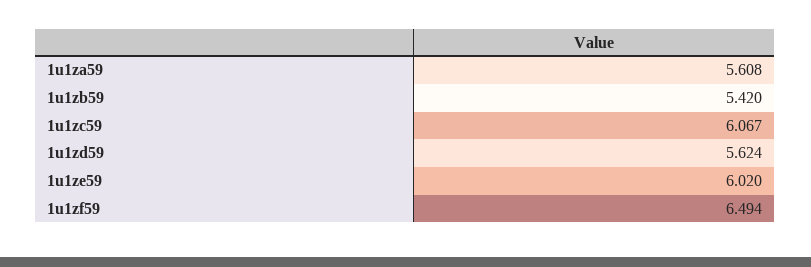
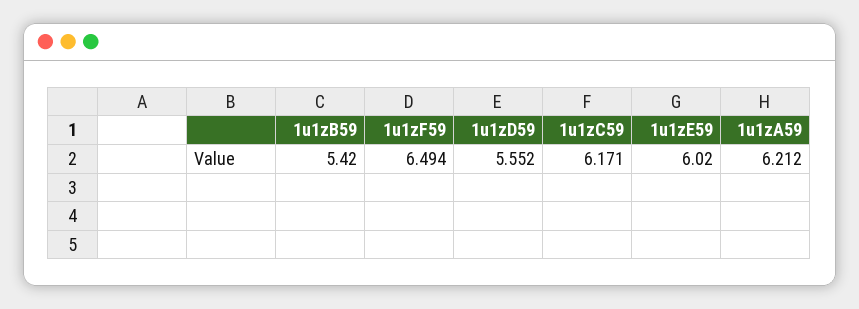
  {
-   "1u1za59": 5.608,
+   "1u1za59": 6.212,
    "1u1zb59": 5.42,
-   "1u1zc59": 6.067,
+   "1u1zc59": 6.171,
-   "1u1zd59": 5.624,
+   "1u1zd59": 5.552,
    "1u1ze59": 6.02,
    "1u1zf59": 6.494
  }

